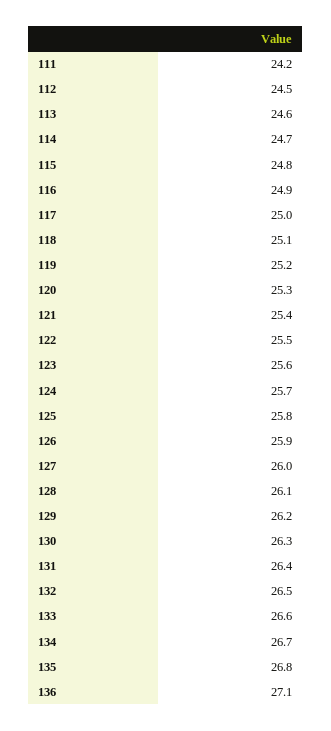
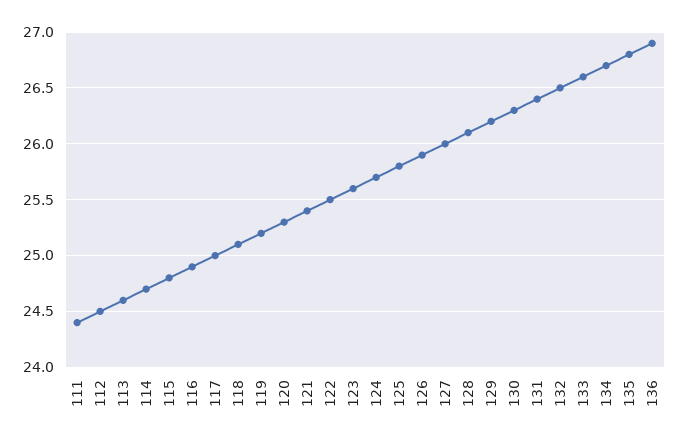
  {
-   "111": 24.2,
+   "111": 24.4,
    "112": 24.5,
    "113": 24.6,
    "114": 24.7,
    "115": 24.8,
    "116": 24.9,
    "117": 25,
    "118": 25.1,
    "119": 25.2,
    "120": 25.3,
    "121": 25.4,
    "122": 25.5,
    "123": 25.6,
    "124": 25.7,
    "125": 25.8,
    "126": 25.9,
    "127": 26,
    "128": 26.1,
    "129": 26.2,
    "130": 26.3,
    "131": 26.4,
    "132": 26.5,
    "133": 26.6,
    "134": 26.7,
    "135": 26.8,
-   "136": 27.1
+   "136": 26.9
  }

